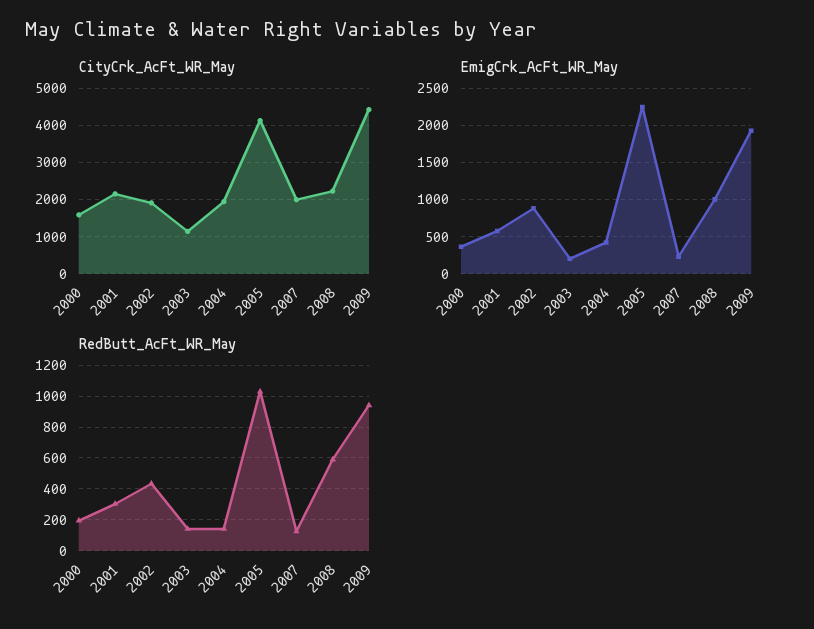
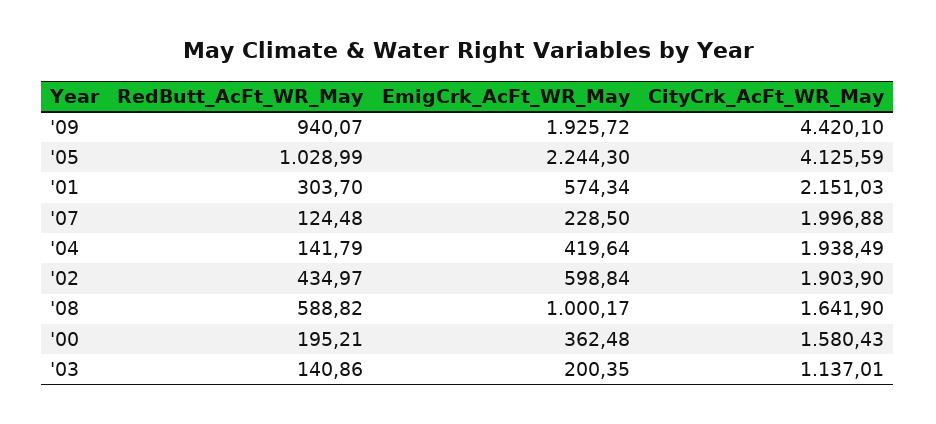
  {
    "CityCrk_AcFt_WR_May": {
      "2000": 1580.43,
      "2001": 2151.03,
      "2002": 1903.9,
      "2003": 1137.01,
      "2004": 1938.49,
      "2005": 4125.59,
      "2007": 1996.88,
-     "2008": 2200,
+     "2008": 1641.9,
      "2009": 4420.1
    },
    "EmigCrk_AcFt_WR_May": {
      "2000": 362.48,
      "2001": 574.34,
-     "2002": 900,
+     "2002": 598.84,
      "2003": 200.35,
      "2004": 419.64,
      "2005": 2244.3,
      "2007": 228.5,
      "2008": 1000.17,
      "2009": 1925.72
    },
    "RedButt_AcFt_WR_May": {
      "2000": 195.21,
      "2001": 303.7,
      "2002": 434.97,
      "2003": 140.86,
      "2004": 141.79,
      "2005": 1028.99,
      "2007": 124.48,
      "2008": 588.82,
      "2009": 940.07
    }
  }

